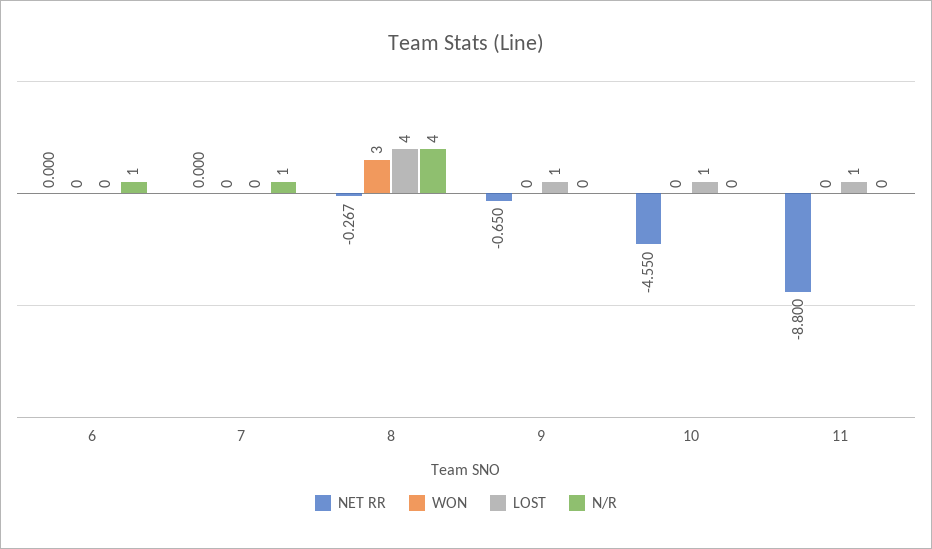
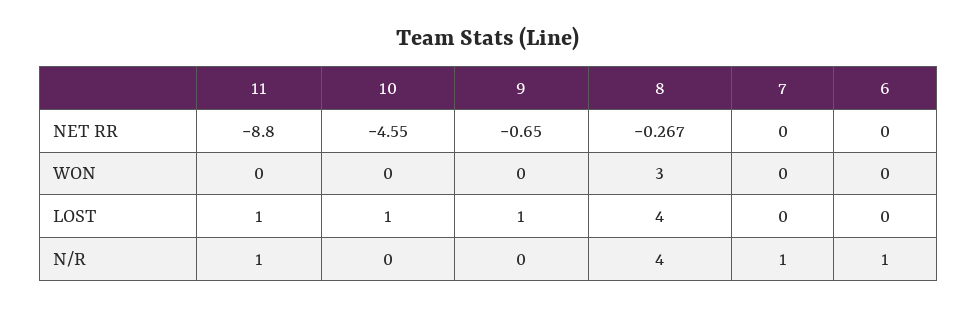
  {
    "NET RR": {
      "6": 0,
      "7": 0,
      "8": -0.267,
      "9": -0.65,
      "10": -4.55,
      "11": -8.8
    },
    "WON": {
      "6": 0,
      "7": 0,
      "8": 3,
      "9": 0,
      "10": 0,
      "11": 0
    },
    "LOST": {
      "6": 0,
      "7": 0,
      "8": 4,
      "9": 1,
      "10": 1,
      "11": 1
    },
    "N/R": {
      "6": 1,
      "7": 1,
      "8": 4,
      "9": 0,
      "10": 0,
-     "11": 0
+     "11": 1
    }
  }

